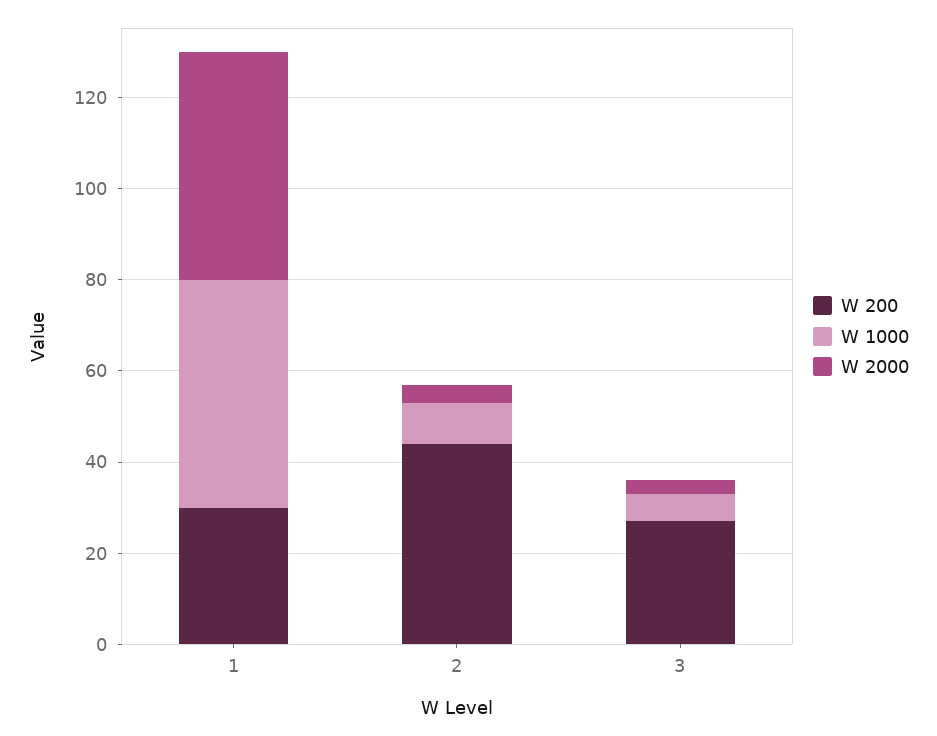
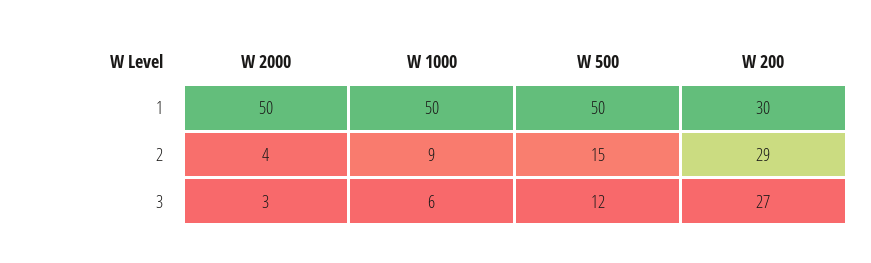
  {
    "W 200": {
      "1": 30,
-     "2": 45,
+     "2": 29,
      "3": 27
    },
    "W 1000": {
      "1": 50,
      "2": 9,
      "3": 6
    },
    "W 2000": {
      "1": 50,
      "2": 4,
      "3": 3
-   }
+   },
+   "W 500": {
+     "1": 50,
+     "2": 15,
+     "3": 12
+   }
  }

